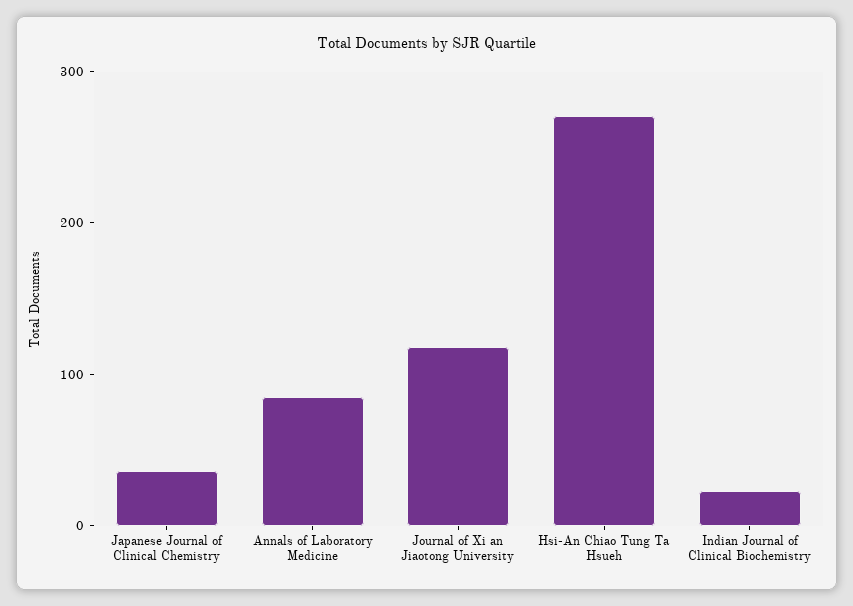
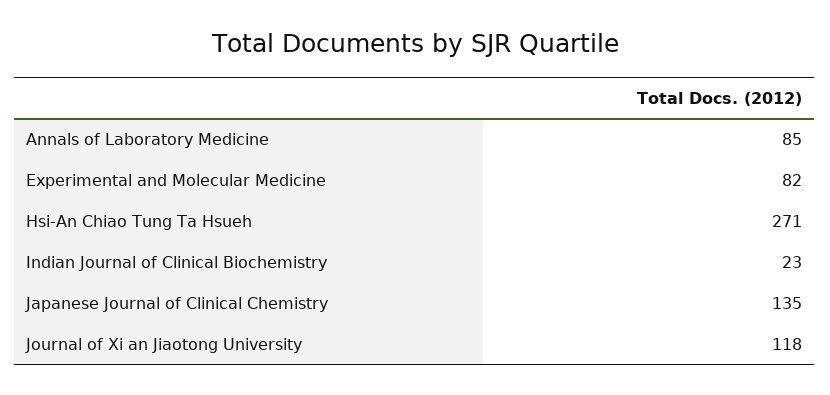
  {
-   "Japanese Journal of Clinical Chemistry": 40,
+   "Japanese Journal of Clinical Chemistry": 135,
    "Annals of Laboratory Medicine": 85,
    "Journal of Xi an Jiaotong University": 118,
    "Hsi-An Chiao Tung Ta Hsueh": 271,
-   "Indian Journal of Clinical Biochemistry": 23
+   "Indian Journal of Clinical Biochemistry": 23,
+   "Experimental and Molecular Medicine": 82
  }

